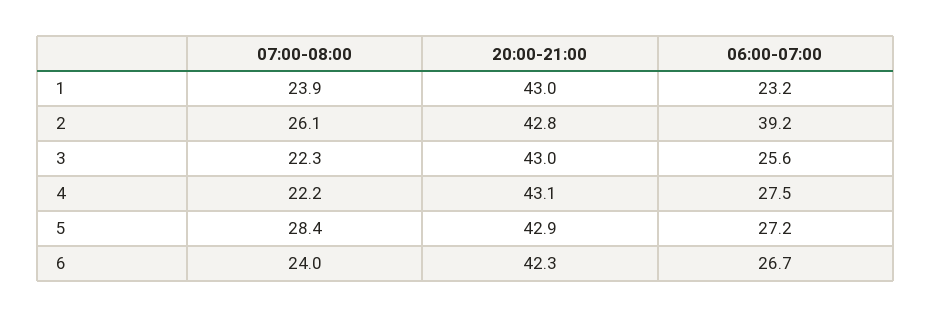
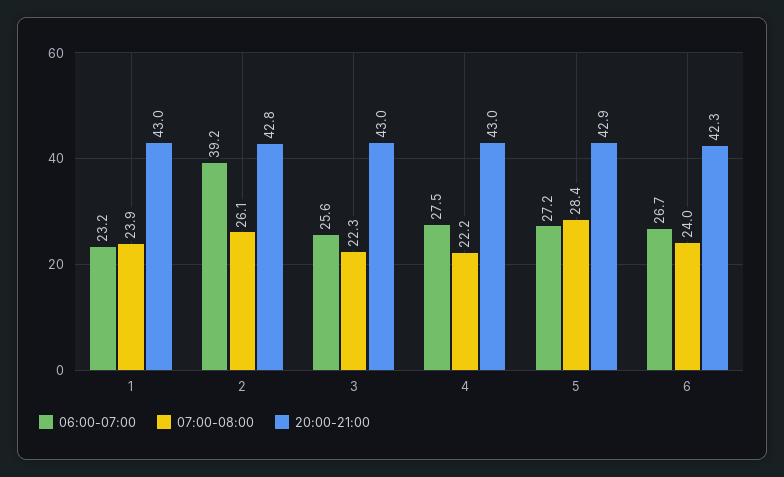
  {
    "07:00-08:00": {
      "1": 23.9,
      "2": 26.1,
      "3": 22.3,
      "4": 22.2,
      "5": 28.4,
      "6": 24
    },
    "20:00-21:00": {
      "1": 43,
      "2": 42.8,
      "3": 43,
-     "4": 43.1,
+     "4": 43,
      "5": 42.9,
      "6": 42.3
    },
    "06:00-07:00": {
      "1": 23.2,
      "2": 39.2,
      "3": 25.6,
      "4": 27.5,
      "5": 27.2,
      "6": 26.7
    }
  }

